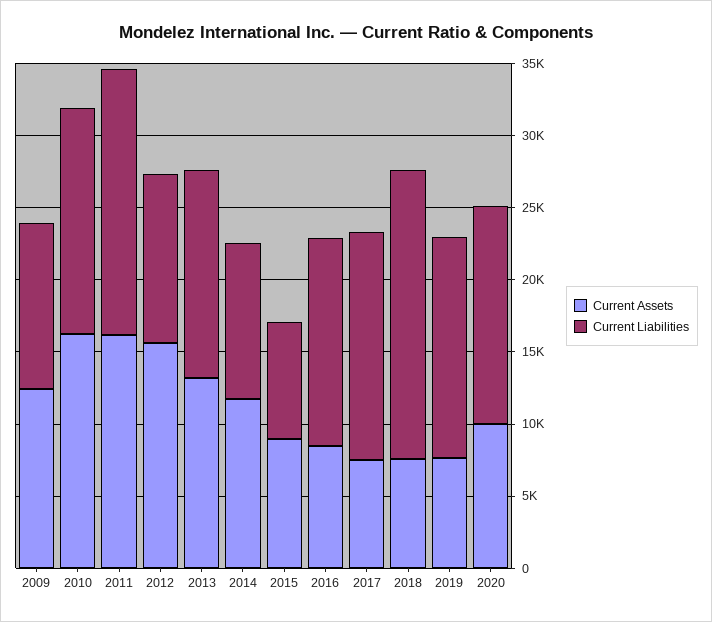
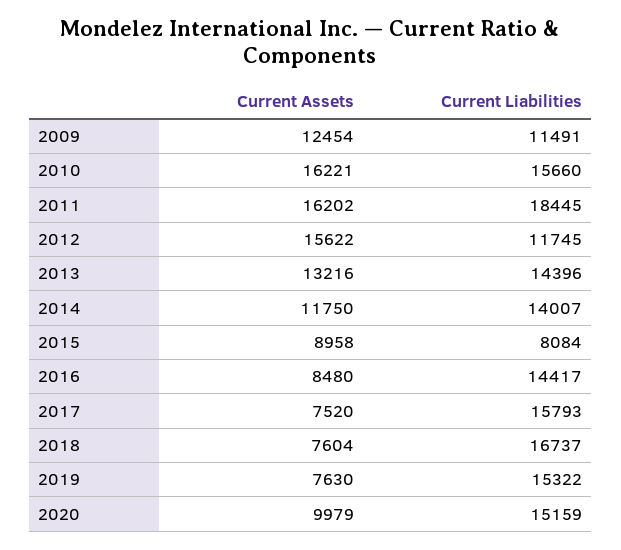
  {
    "Current Assets": {
      "2009": 12454,
      "2010": 16221,
      "2011": 16202,
      "2012": 15622,
      "2013": 13216,
      "2014": 11750,
      "2015": 8958,
      "2016": 8480,
      "2017": 7520,
      "2018": 7604,
      "2019": 7630,
      "2020": 9979
    },
    "Current Liabilities": {
      "2009": 11491,
      "2010": 15660,
      "2011": 18445,
      "2012": 11745,
      "2013": 14396,
-     "2014": 11000,
+     "2014": 14007,
      "2015": 8084,
      "2016": 14417,
      "2017": 15793,
-     "2018": 20000,
+     "2018": 16737,
      "2019": 15322,
      "2020": 15159
    }
  }

